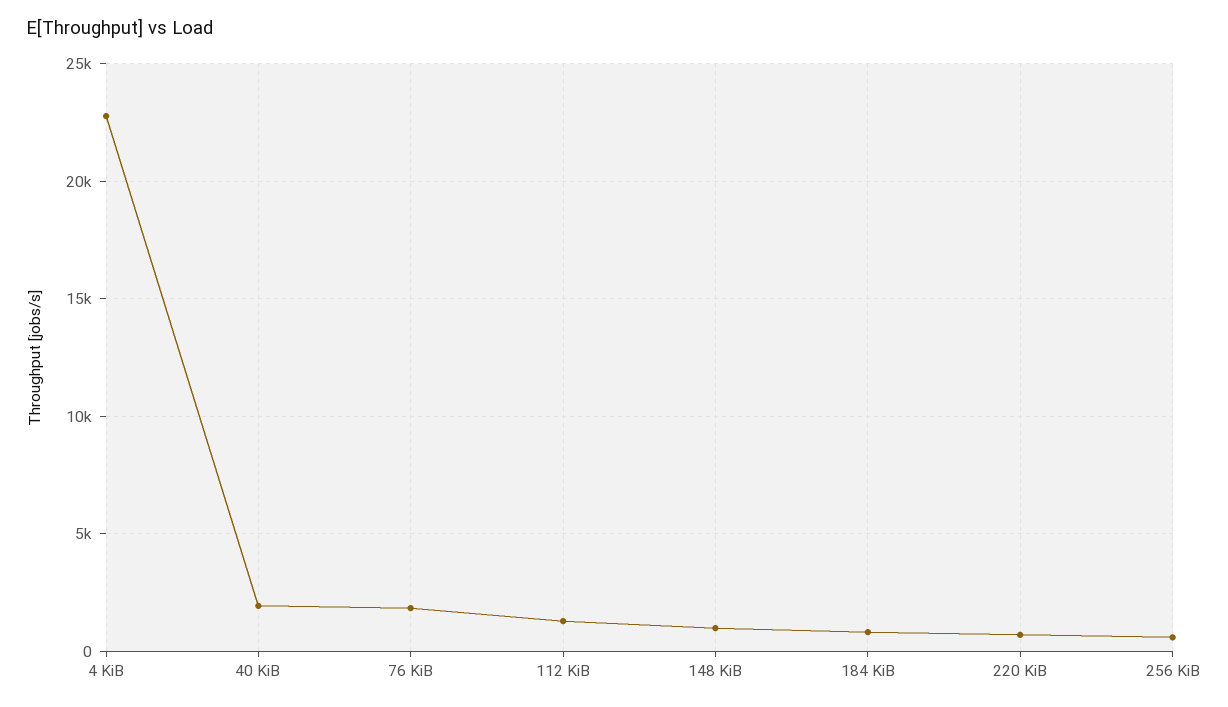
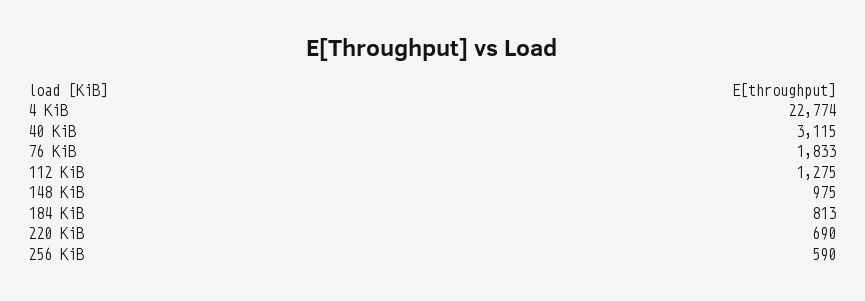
  {
    "4 KiB": 22774,
-   "40 KiB": 2000,
+   "40 KiB": 3115,
    "76 KiB": 1833,
    "112 KiB": 1275,
    "148 KiB": 975,
    "184 KiB": 813,
    "220 KiB": 690,
    "256 KiB": 590
  }

